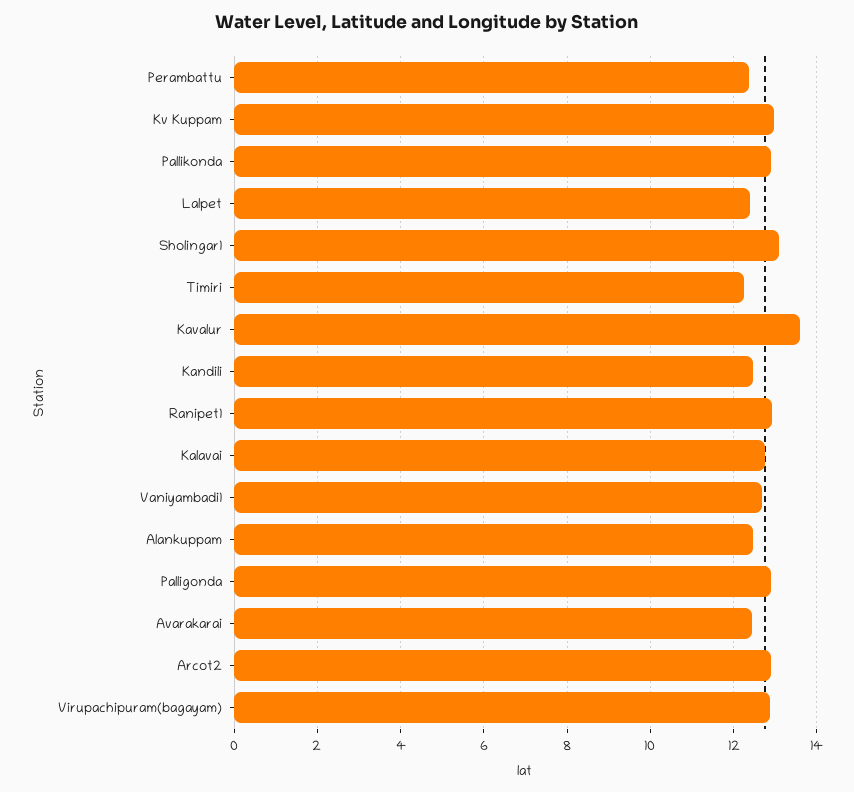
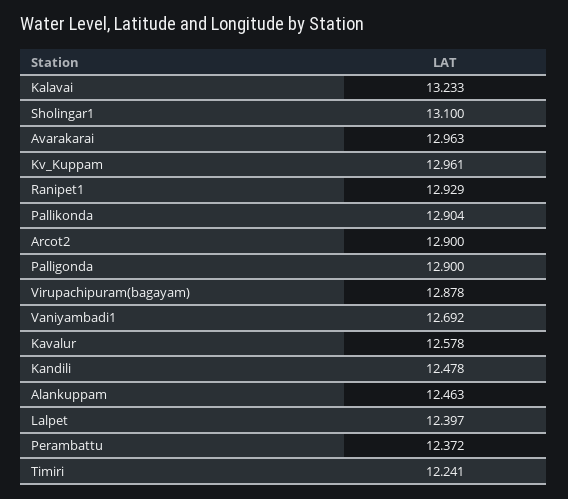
  {
    "Perambattu": 12.372,
    "Kv Kuppam": 12.961,
    "Pallikonda": 12.904,
    "Lalpet": 12.397,
    "Sholingar1": 13.1,
    "Timiri": 12.241,
-   "Kavalur": 13.6,
+   "Kavalur": 12.578,
    "Kandili": 12.478,
    "Ranipet1": 12.929,
-   "Kalavai": 12.8,
+   "Kalavai": 13.233,
    "Vaniyambadi1": 12.692,
    "Alankuppam": 12.463,
    "Palligonda": 12.9,
-   "Avarakarai": 12.4,
+   "Avarakarai": 12.963,
    "Arcot2": 12.9,
    "Virupachipuram(bagayam)": 12.878
  }

